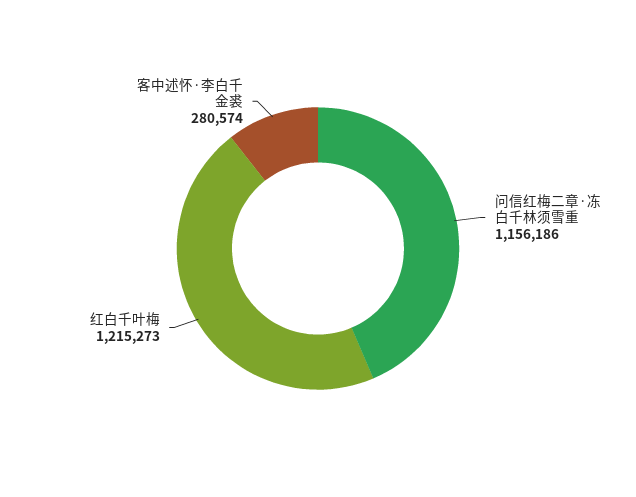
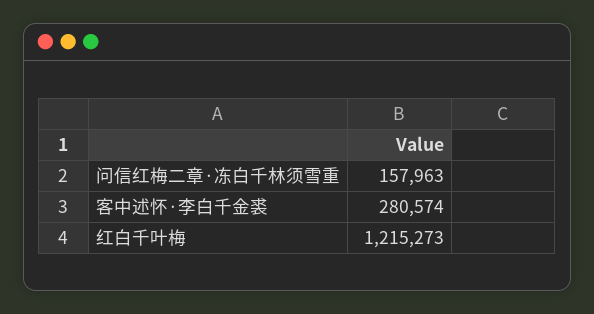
  {
-   "问信红梅二章·冻白千林须雪重": 1156186,
+   "问信红梅二章·冻白千林须雪重": 157963,
    "红白千叶梅": 1215273,
    "客中述怀·李白千金裘": 280574
  }

